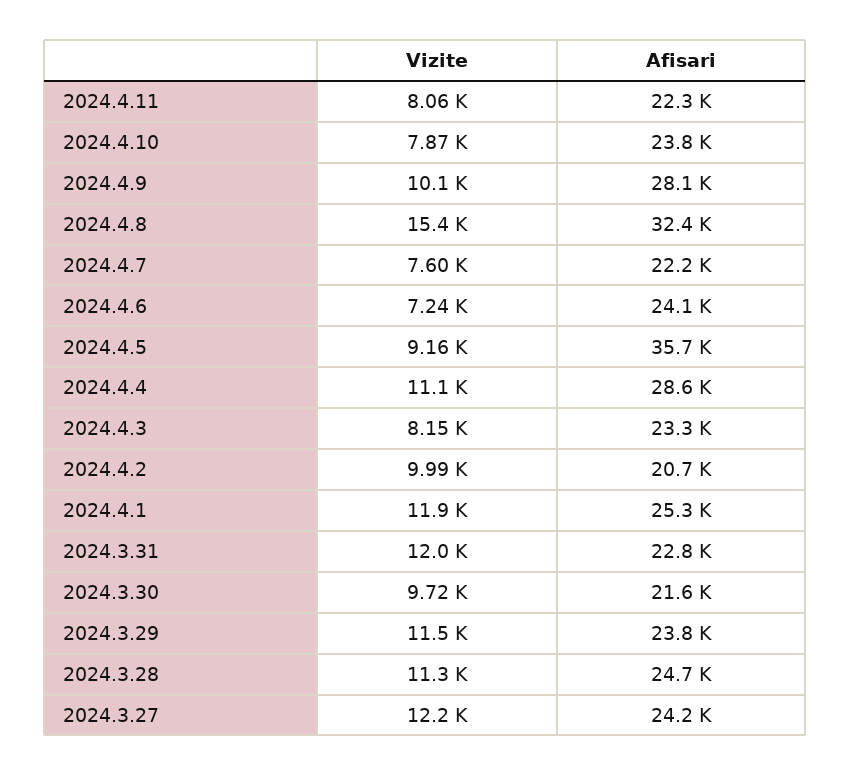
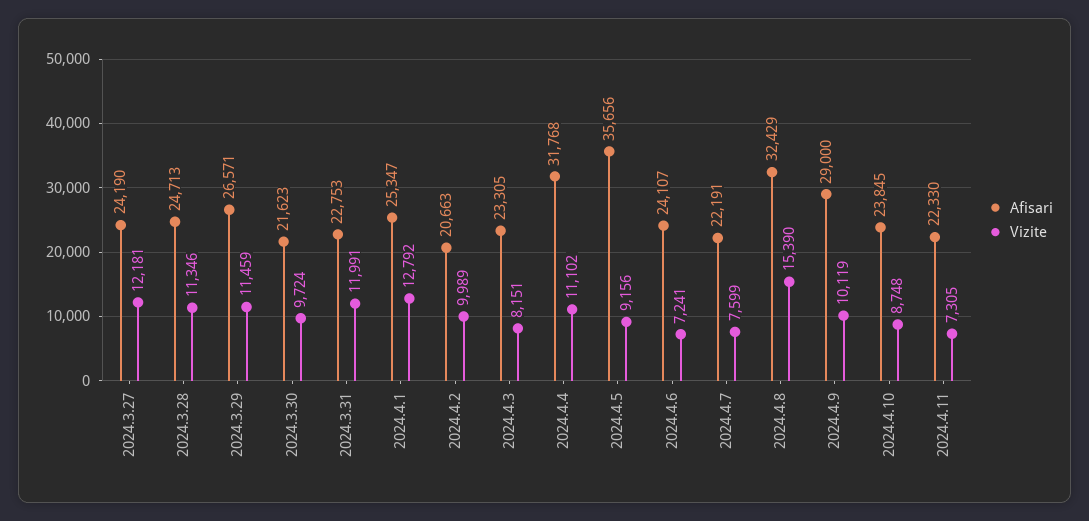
  {
    "Vizite": {
-     "2024.4.11": 8060,
+     "2024.4.11": 7305,
-     "2024.4.10": 7870,
+     "2024.4.10": 8748,
      "2024.4.9": 10119,
      "2024.4.8": 15390,
      "2024.4.7": 7599,
      "2024.4.6": 7241,
      "2024.4.5": 9156,
      "2024.4.4": 11102,
      "2024.4.3": 8151,
      "2024.4.2": 9989,
-     "2024.4.1": 11900,
+     "2024.4.1": 12792,
      "2024.3.31": 11991,
      "2024.3.30": 9724,
      "2024.3.29": 11459,
      "2024.3.28": 11346,
      "2024.3.27": 12181
    },
    "Afisari": {
      "2024.4.11": 22330,
      "2024.4.10": 23845,
-     "2024.4.9": 28100,
+     "2024.4.9": 29000,
      "2024.4.8": 32429,
      "2024.4.7": 22191,
      "2024.4.6": 24107,
      "2024.4.5": 35656,
-     "2024.4.4": 28600,
+     "2024.4.4": 31768,
      "2024.4.3": 23305,
      "2024.4.2": 20663,
      "2024.4.1": 25347,
      "2024.3.31": 22753,
      "2024.3.30": 21623,
-     "2024.3.29": 23800,
+     "2024.3.29": 26571,
      "2024.3.28": 24713,
      "2024.3.27": 24190
    }
  }

